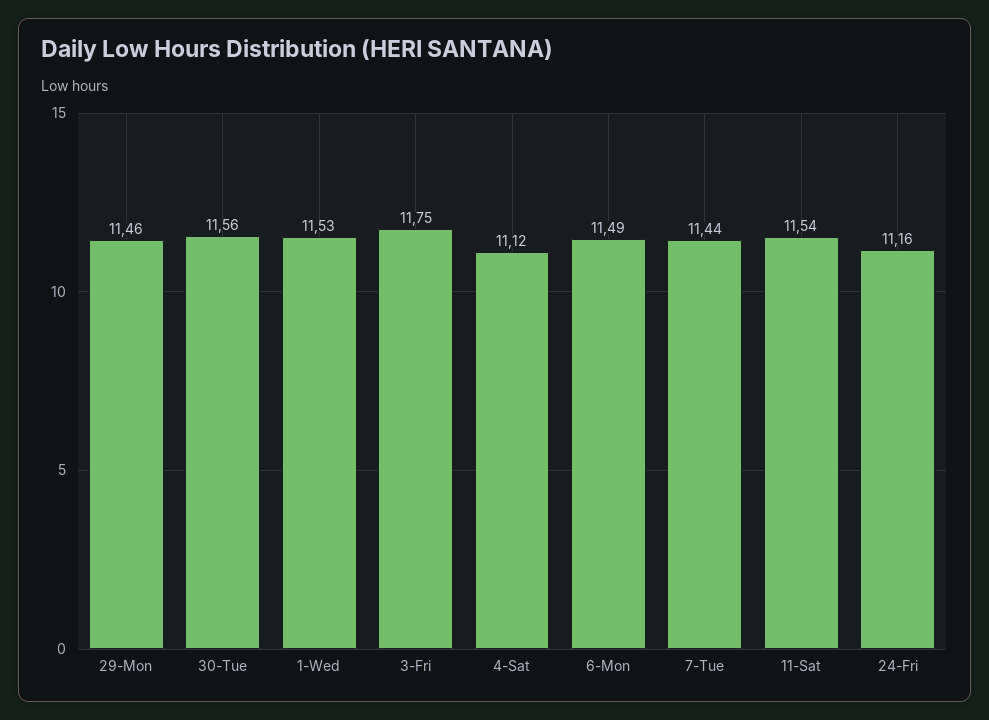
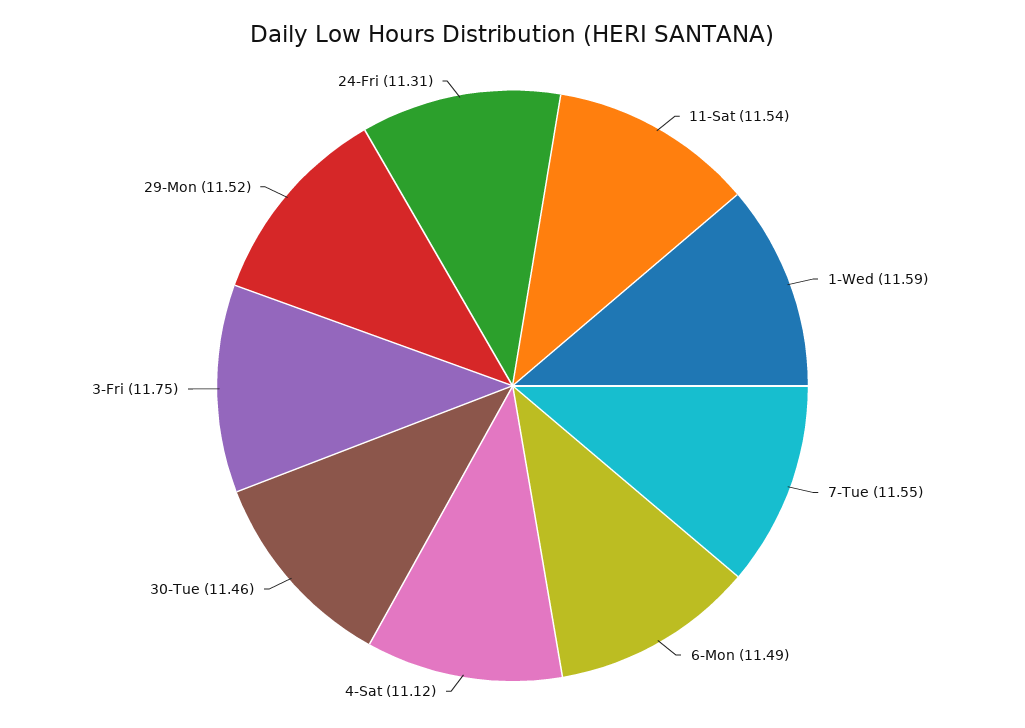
  {
-   "29-Mon": 11.46,
+   "29-Mon": 11.52,
-   "30-Tue": 11.56,
+   "30-Tue": 11.46,
-   "1-Wed": 11.53,
+   "1-Wed": 11.59,
    "3-Fri": 11.75,
    "4-Sat": 11.12,
    "6-Mon": 11.49,
-   "7-Tue": 11.44,
+   "7-Tue": 11.55,
    "11-Sat": 11.54,
-   "24-Fri": 11.16
+   "24-Fri": 11.31
  }

